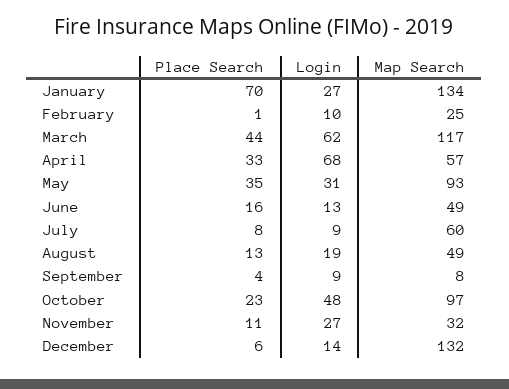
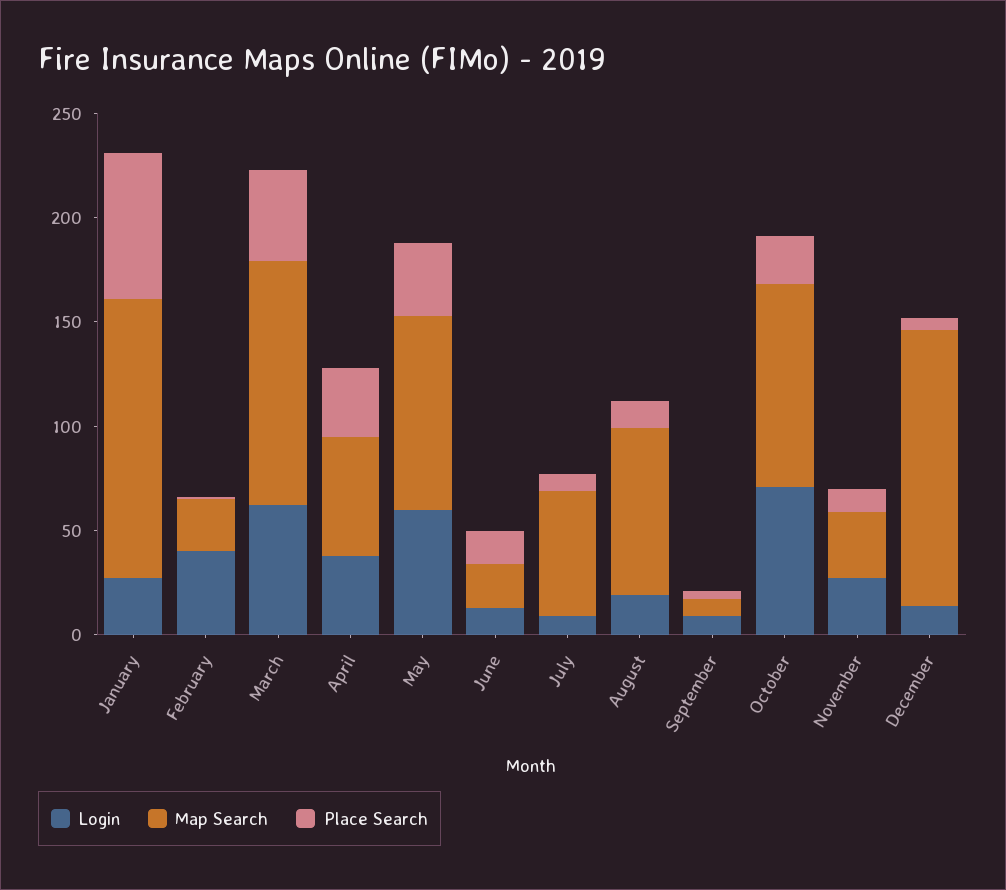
  {
    "Place Search": {
      "January": 70,
      "February": 1,
      "March": 44,
      "April": 33,
      "May": 35,
      "June": 16,
      "July": 8,
      "August": 13,
      "September": 4,
      "October": 23,
      "November": 11,
      "December": 6
    },
    "Login": {
      "January": 27,
-     "February": 10,
+     "February": 40,
      "March": 62,
-     "April": 68,
+     "April": 40,
-     "May": 31,
+     "May": 60,
      "June": 13,
      "July": 9,
      "August": 19,
      "September": 9,
-     "October": 48,
+     "October": 70,
      "November": 27,
      "December": 14
    },
    "Map Search": {
      "January": 134,
      "February": 25,
      "March": 117,
      "April": 57,
      "May": 93,
-     "June": 49,
+     "June": 20,
      "July": 60,
-     "August": 49,
+     "August": 80,
      "September": 8,
      "October": 97,
      "November": 32,
      "December": 132
    }
  }

